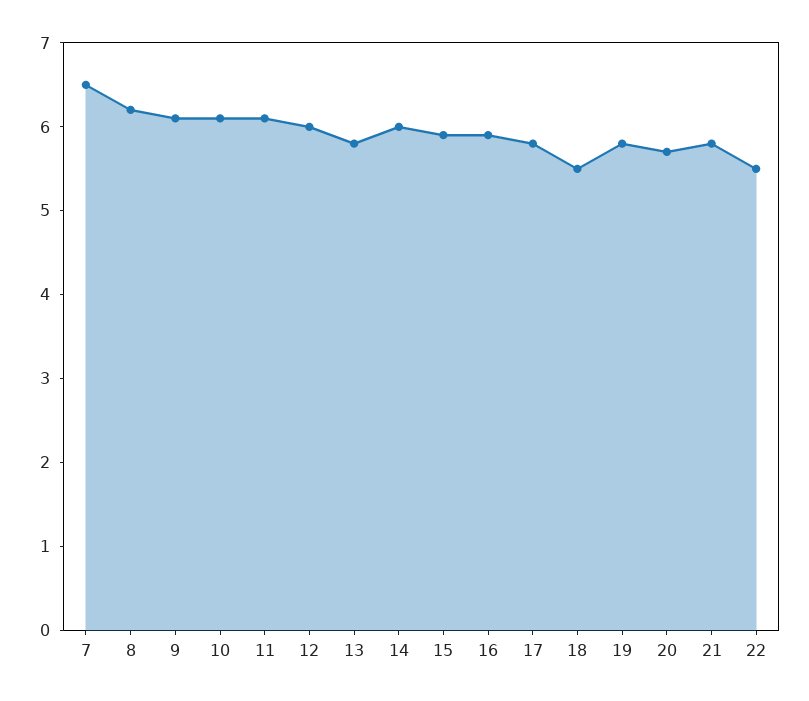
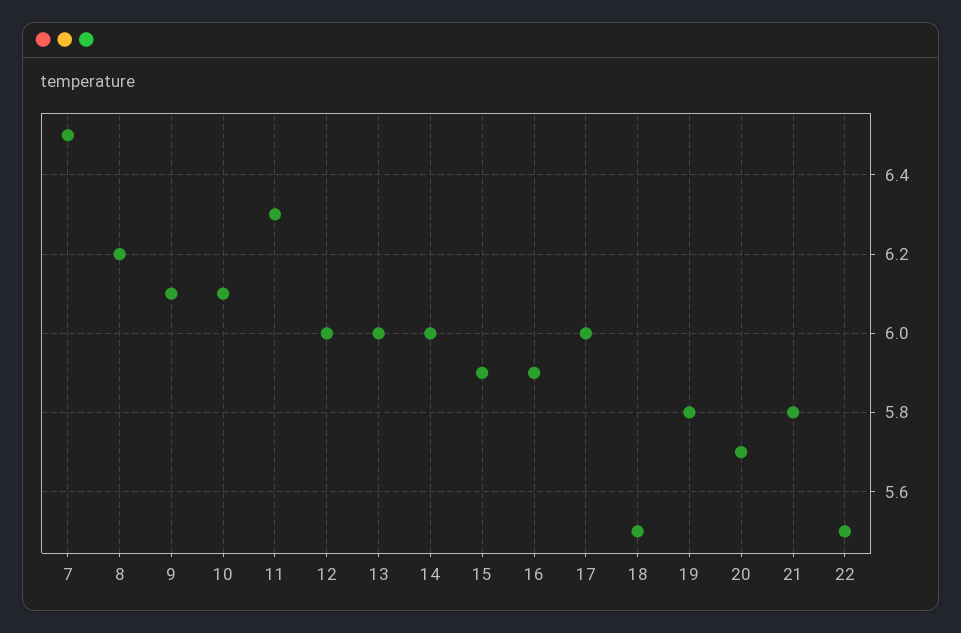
  {
    "7": 6.5,
    "8": 6.2,
    "9": 6.1,
    "10": 6.1,
-   "11": 6.1,
+   "11": 6.3,
    "12": 6,
-   "13": 5.8,
+   "13": 6,
    "14": 6,
    "15": 5.9,
    "16": 5.9,
-   "17": 5.8,
+   "17": 6,
    "18": 5.5,
    "19": 5.8,
    "20": 5.7,
    "21": 5.8,
    "22": 5.5
  }

